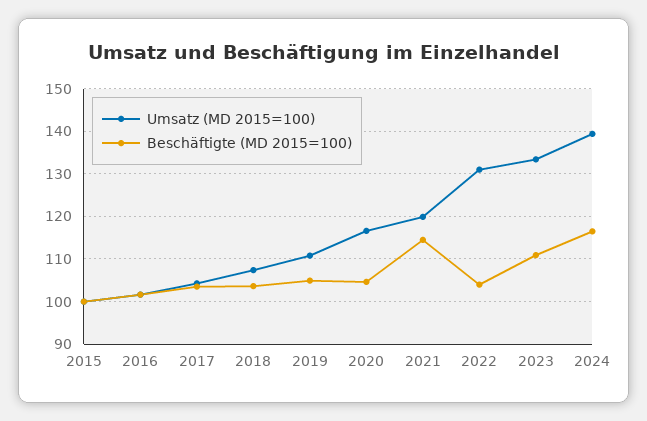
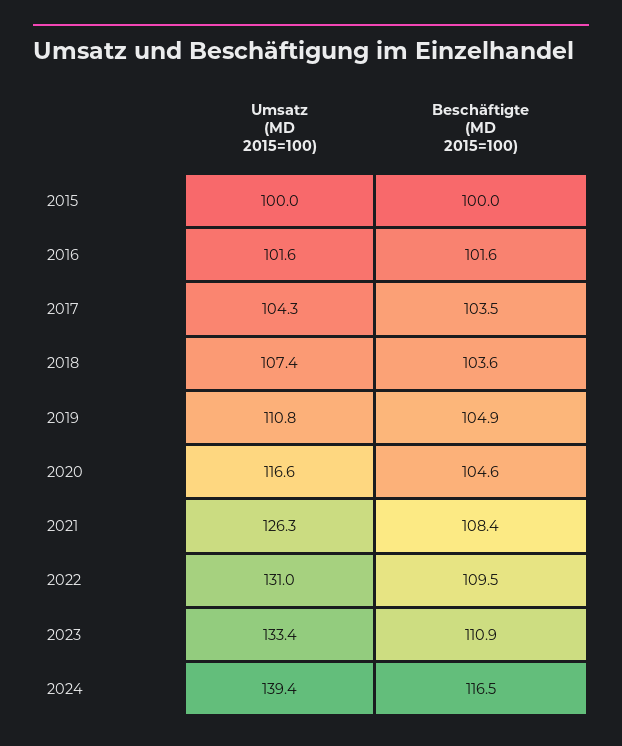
  {
    "Umsatz (MD 2015=100)": {
      "2015": 100,
      "2016": 101.6,
      "2017": 104.3,
      "2018": 107.4,
      "2019": 110.8,
      "2020": 116.6,
-     "2021": 120,
+     "2021": 126.3,
      "2022": 131,
      "2023": 133.4,
      "2024": 139.4
    },
    "Beschäftigte (MD 2015=100)": {
      "2015": 100,
      "2016": 101.6,
      "2017": 103.5,
      "2018": 103.6,
      "2019": 104.9,
      "2020": 104.6,
-     "2021": 114,
+     "2021": 108.4,
-     "2022": 104,
+     "2022": 109.5,
      "2023": 110.9,
      "2024": 116.5
    }
  }

